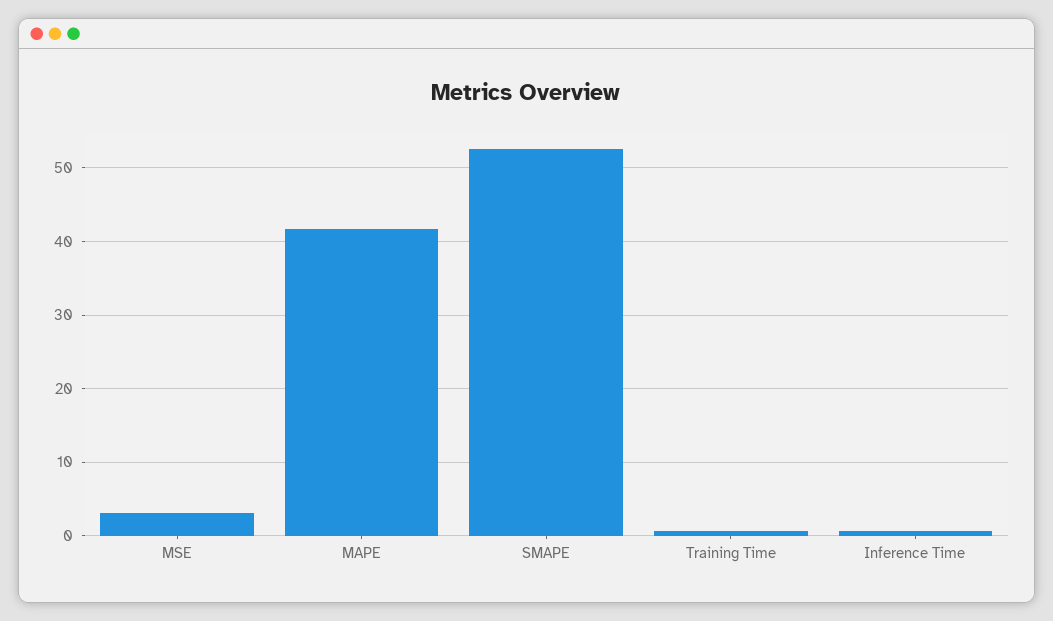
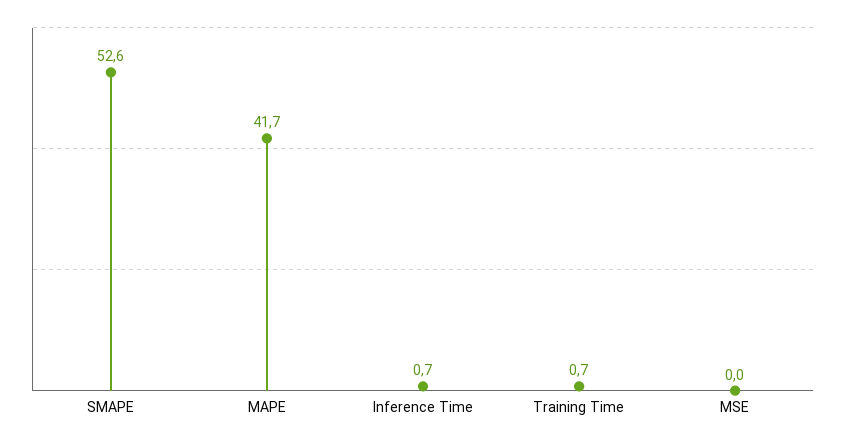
  {
-   "MSE": 3,
+   "MSE": 0,
    "MAPE": 41.7,
    "SMAPE": 52.6,
    "Training Time": 0.7,
    "Inference Time": 0.7
  }

